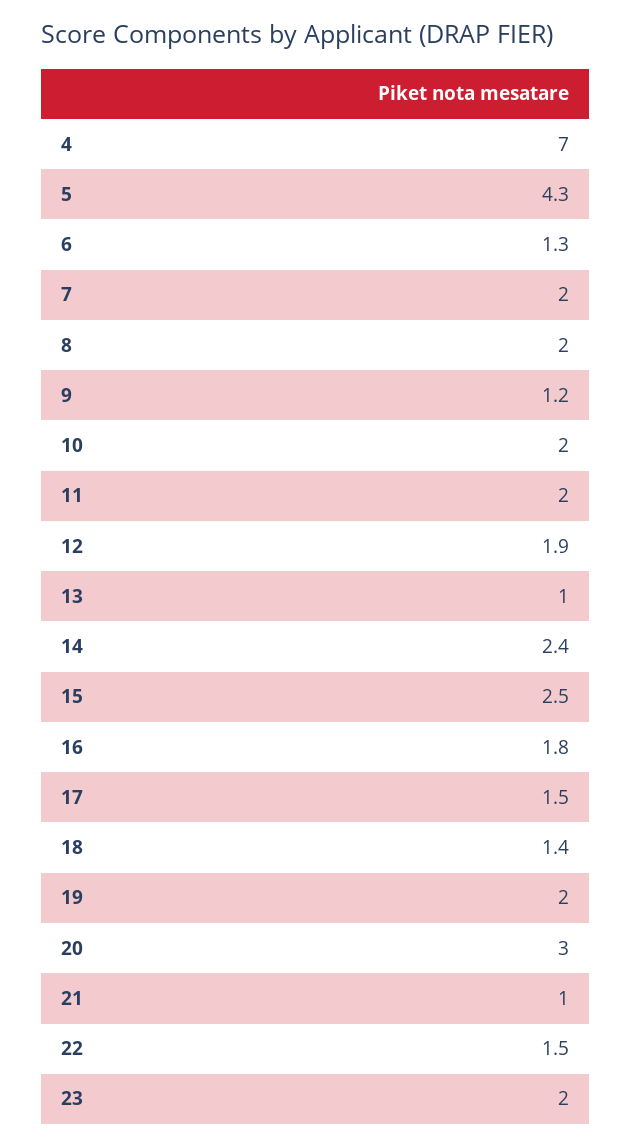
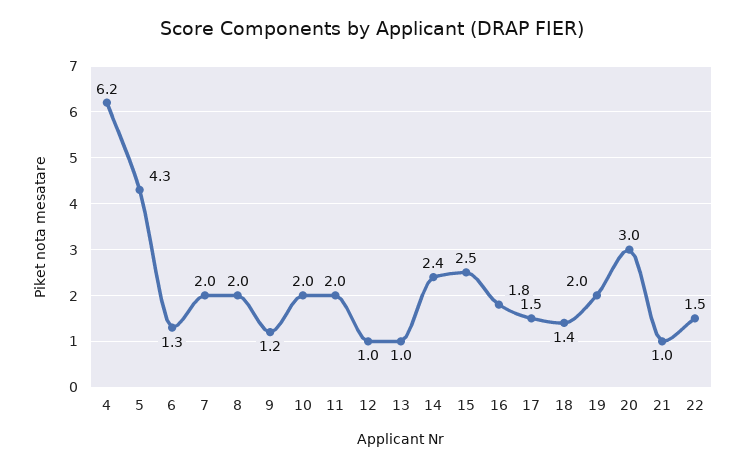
  {
-   "4": 7,
+   "4": 6.2,
    "5": 4.3,
    "6": 1.3,
    "7": 2,
    "8": 2,
    "9": 1.2,
    "10": 2,
    "11": 2,
-   "12": 1.9,
+   "12": 1,
    "13": 1,
    "14": 2.4,
    "15": 2.5,
    "16": 1.8,
    "17": 1.5,
    "18": 1.4,
    "19": 2,
    "20": 3,
    "21": 1,
-   "22": 1.5,
+   "22": 1.5
-   "23": 2
  }

